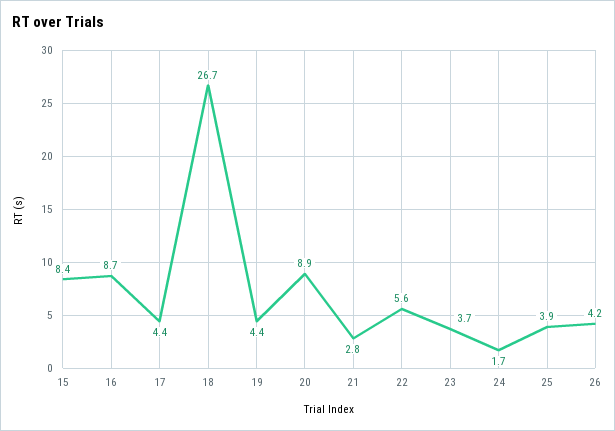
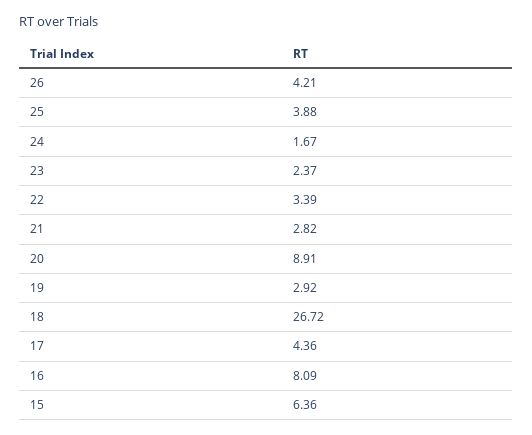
  {
-   "15": 8.4,
+   "15": 6.36,
-   "16": 8.7,
+   "16": 8.09,
    "17": 4.36,
    "18": 26.72,
-   "19": 4.4,
+   "19": 2.92,
    "20": 8.91,
    "21": 2.82,
-   "22": 5.6,
+   "22": 3.39,
-   "23": 3.7,
+   "23": 2.37,
    "24": 1.67,
    "25": 3.88,
    "26": 4.21
  }

